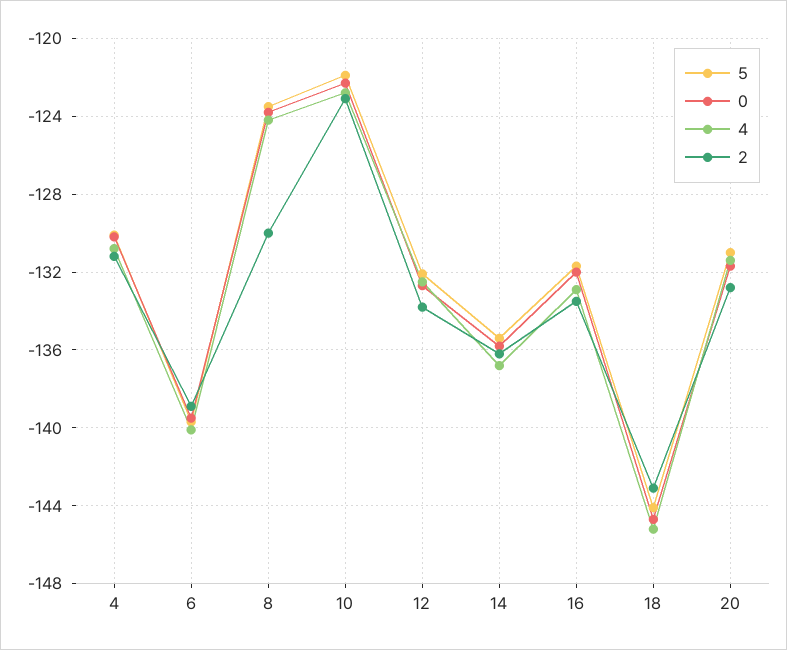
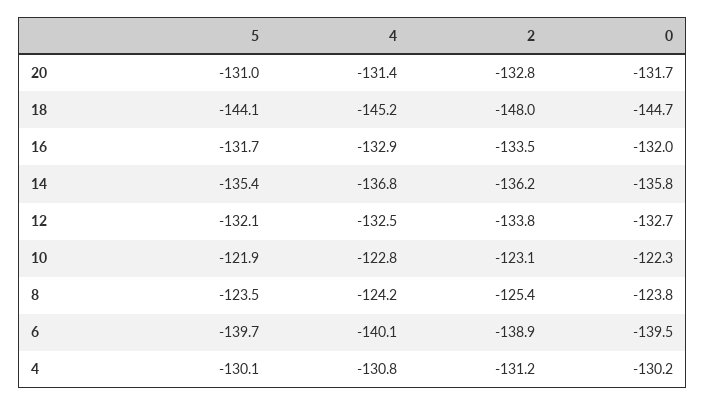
  {
    "5": {
      "4": -130.1,
      "6": -139.7,
      "8": -123.5,
      "10": -121.9,
      "12": -132.1,
      "14": -135.4,
      "16": -131.7,
      "18": -144.1,
      "20": -131
    },
    "0": {
      "4": -130.2,
      "6": -139.5,
      "8": -123.8,
      "10": -122.3,
      "12": -132.7,
      "14": -135.8,
      "16": -132,
      "18": -144.7,
      "20": -131.7
    },
    "4": {
      "4": -130.8,
      "6": -140.1,
      "8": -124.2,
      "10": -122.8,
      "12": -132.5,
      "14": -136.8,
      "16": -132.9,
      "18": -145.2,
      "20": -131.4
    },
    "2": {
      "4": -131.2,
      "6": -138.9,
-     "8": -130,
+     "8": -125.4,
      "10": -123.1,
      "12": -133.8,
      "14": -136.2,
      "16": -133.5,
-     "18": -143,
+     "18": -148,
      "20": -132.8
    }
  }

